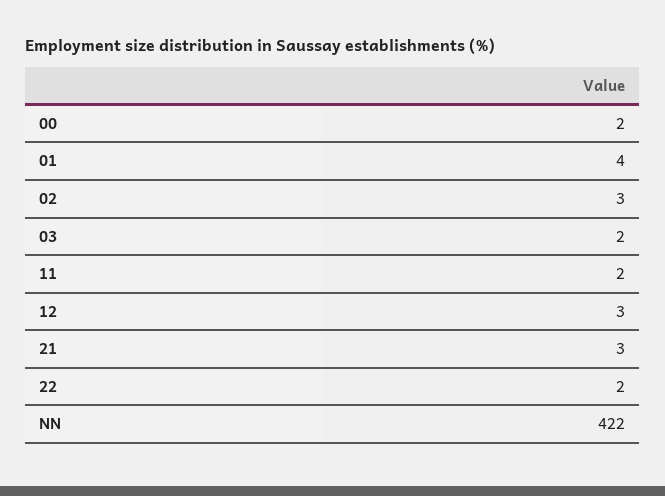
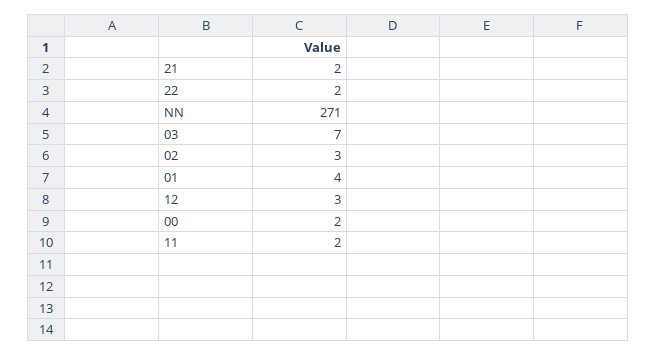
  {
    "00": 2,
    "01": 4,
    "02": 3,
-   "03": 2,
+   "03": 7,
    "11": 2,
    "12": 3,
-   "21": 3,
+   "21": 2,
    "22": 2,
-   "NN": 422
+   "NN": 271
  }

